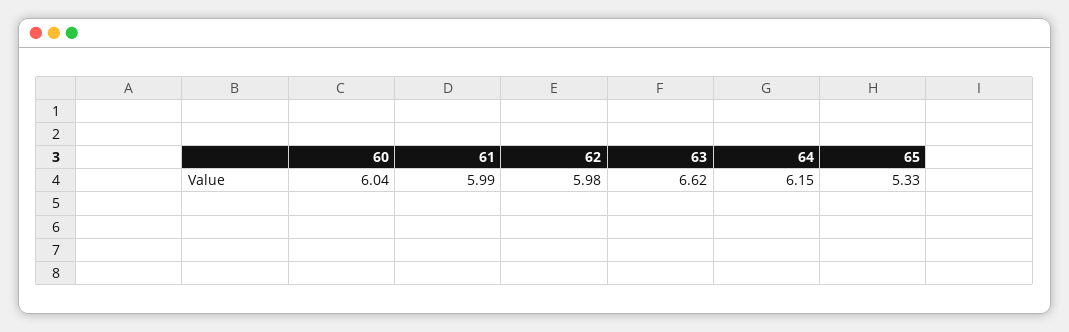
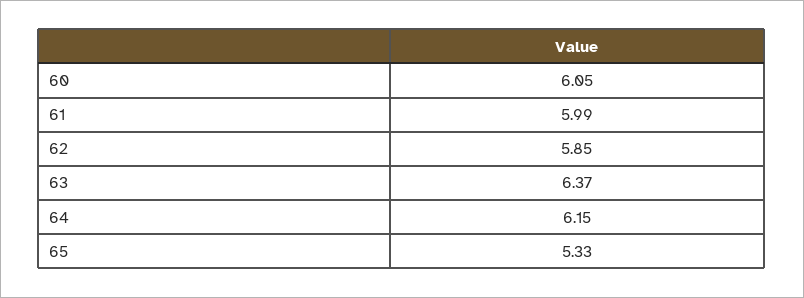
  {
-   "60": 6.04,
+   "60": 6.05,
    "61": 5.99,
-   "62": 5.98,
+   "62": 5.85,
-   "63": 6.62,
+   "63": 6.37,
    "64": 6.15,
    "65": 5.33
  }

